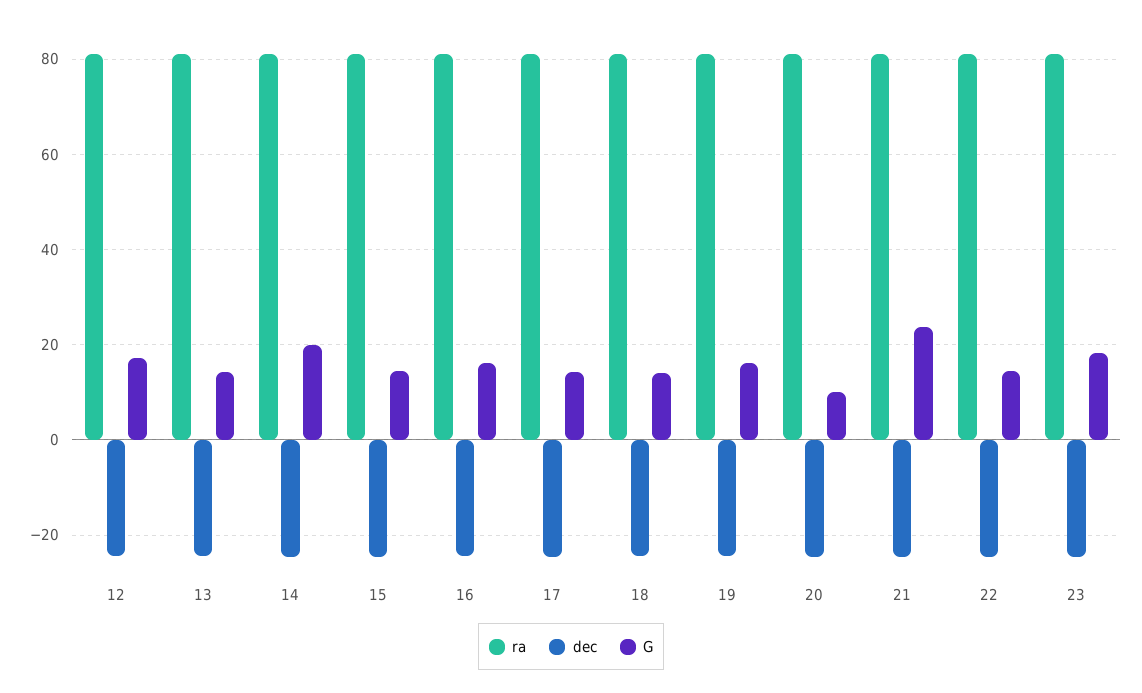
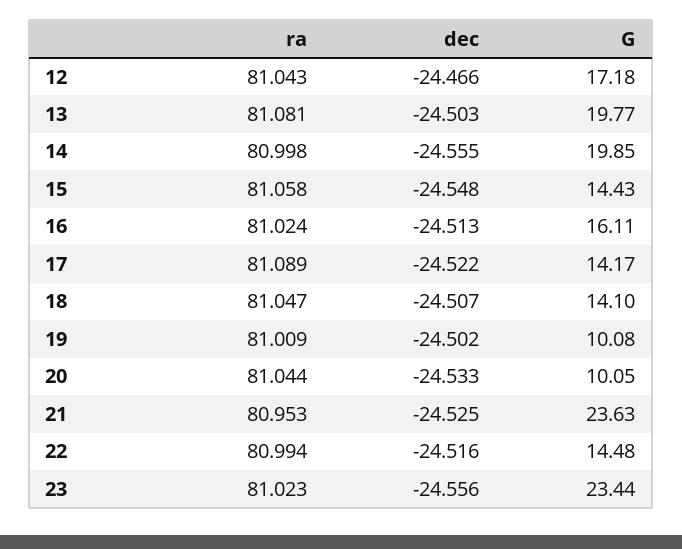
  {
    "ra": {
      "12": 81.043,
      "13": 81.081,
      "14": 80.998,
      "15": 81.058,
      "16": 81.024,
      "17": 81.089,
      "18": 81.047,
      "19": 81.009,
      "20": 81.044,
      "21": 80.953,
      "22": 80.994,
      "23": 81.023
    },
    "dec": {
      "12": -24.466,
      "13": -24.503,
      "14": -24.555,
      "15": -24.548,
      "16": -24.513,
      "17": -24.522,
      "18": -24.507,
      "19": -24.502,
      "20": -24.533,
      "21": -24.525,
      "22": -24.516,
      "23": -24.556
    },
    "G": {
      "12": 17.18,
-     "13": 14,
+     "13": 19.77,
      "14": 19.85,
      "15": 14.43,
      "16": 16.11,
      "17": 14.17,
      "18": 14.1,
-     "19": 16,
+     "19": 10.08,
      "20": 10.05,
      "21": 23.63,
      "22": 14.48,
-     "23": 18
+     "23": 23.44
    }
  }

